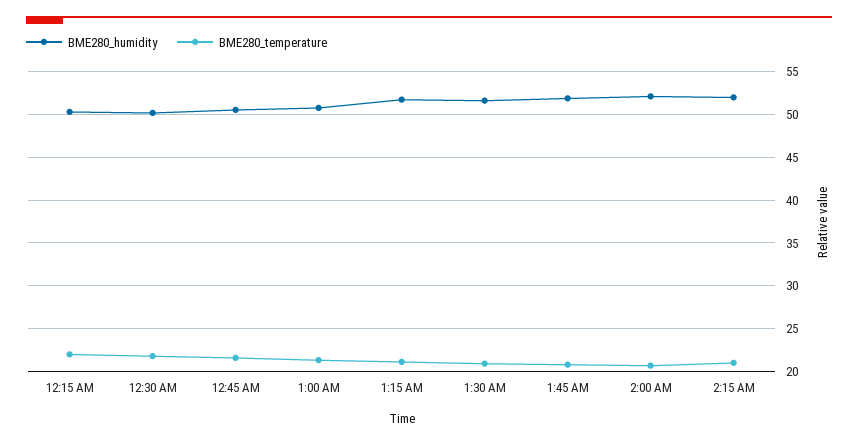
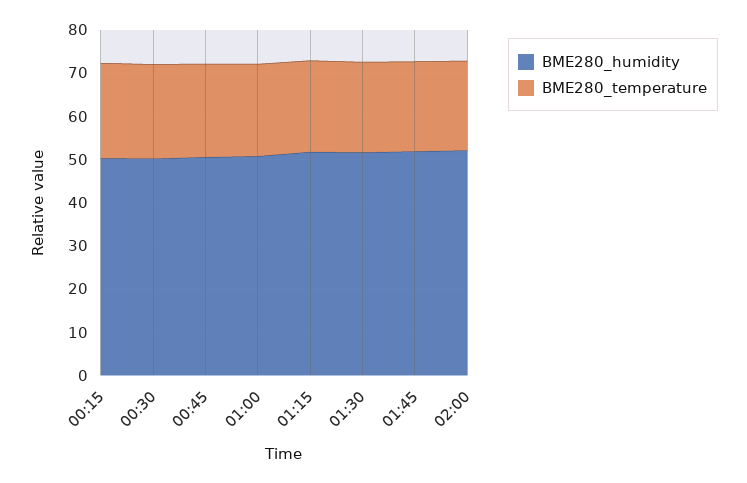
  {
    "BME280_humidity": {
      "12:15 AM": 50,
      "12:30 AM": 50,
      "12:45 AM": 51,
      "1:00 AM": 51,
      "1:15 AM": 52,
      "1:30 AM": 52,
      "1:45 AM": 52,
-     "2:00 AM": 52,
+     "2:00 AM": 52
-     "2:15 AM": 52
    },
    "BME280_temperature": {
      "12:15 AM": 22,
      "12:30 AM": 22,
      "12:45 AM": 22,
      "1:00 AM": 21,
      "1:15 AM": 21,
      "1:30 AM": 21,
      "1:45 AM": 21,
-     "2:00 AM": 21,
+     "2:00 AM": 21
-     "2:15 AM": 21
    }
  }

